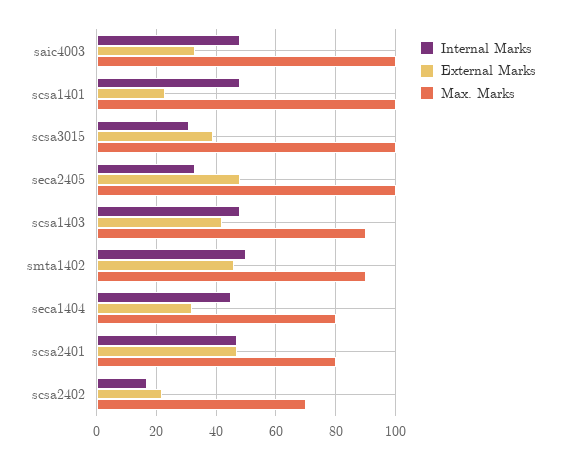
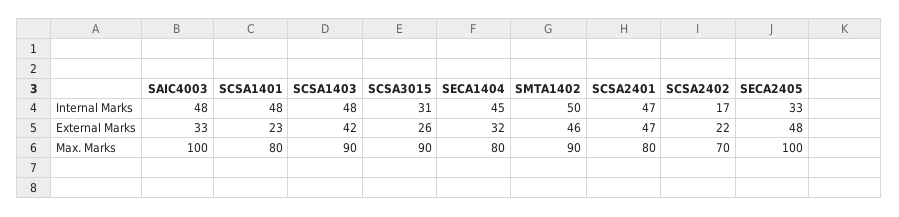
  {
    "Internal Marks": {
      "saic4003": 48,
      "scsa1401": 48,
      "scsa3015": 31,
      "seca2405": 33,
      "scsa1403": 48,
      "smta1402": 50,
      "seca1404": 45,
      "scsa2401": 47,
      "scsa2402": 17
    },
    "External Marks": {
      "saic4003": 33,
      "scsa1401": 23,
-     "scsa3015": 40,
+     "scsa3015": 26,
      "seca2405": 48,
      "scsa1403": 42,
      "smta1402": 46,
      "seca1404": 32,
      "scsa2401": 47,
      "scsa2402": 22
    },
    "Max. Marks": {
      "saic4003": 100,
-     "scsa1401": 100,
+     "scsa1401": 80,
-     "scsa3015": 100,
+     "scsa3015": 90,
      "seca2405": 100,
      "scsa1403": 90,
      "smta1402": 90,
      "seca1404": 80,
      "scsa2401": 80,
      "scsa2402": 70
    }
  }

